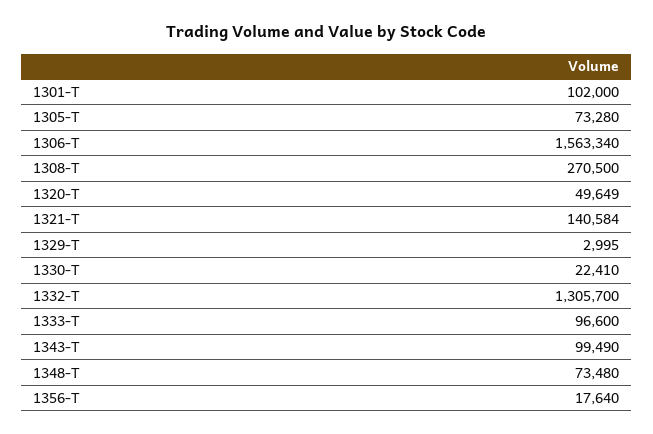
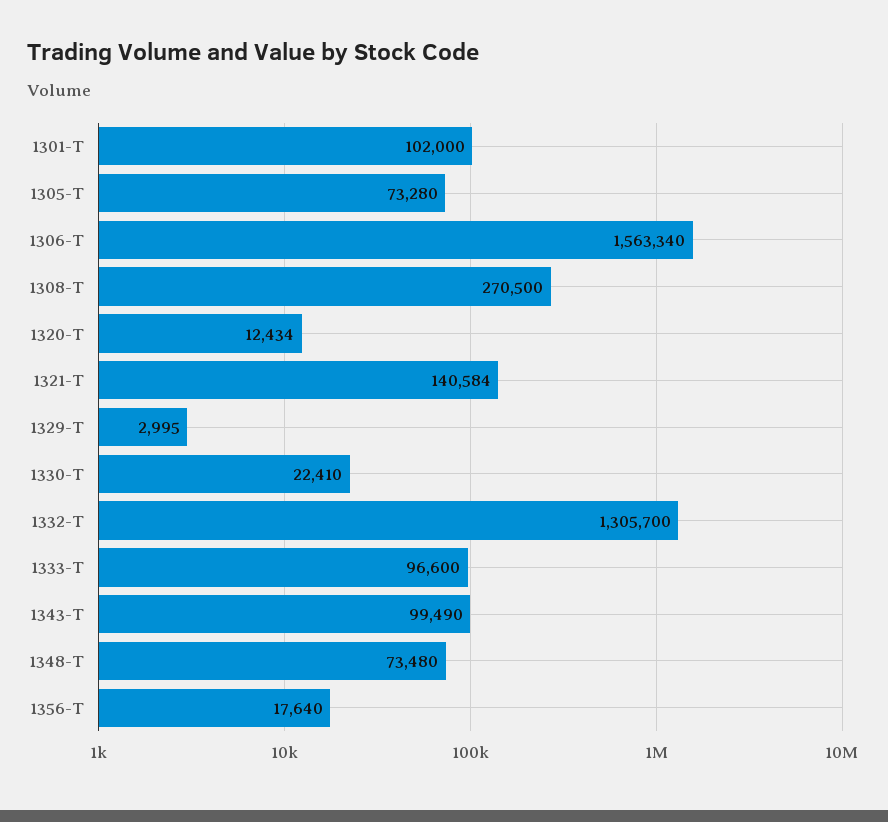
  {
    "1301-T": 102000,
    "1305-T": 73280,
    "1306-T": 1563340,
    "1308-T": 270500,
-   "1320-T": 49649,
+   "1320-T": 12434,
    "1321-T": 140584,
    "1329-T": 2995,
    "1330-T": 22410,
    "1332-T": 1305700,
    "1333-T": 96600,
    "1343-T": 99490,
    "1348-T": 73480,
    "1356-T": 17640
  }

